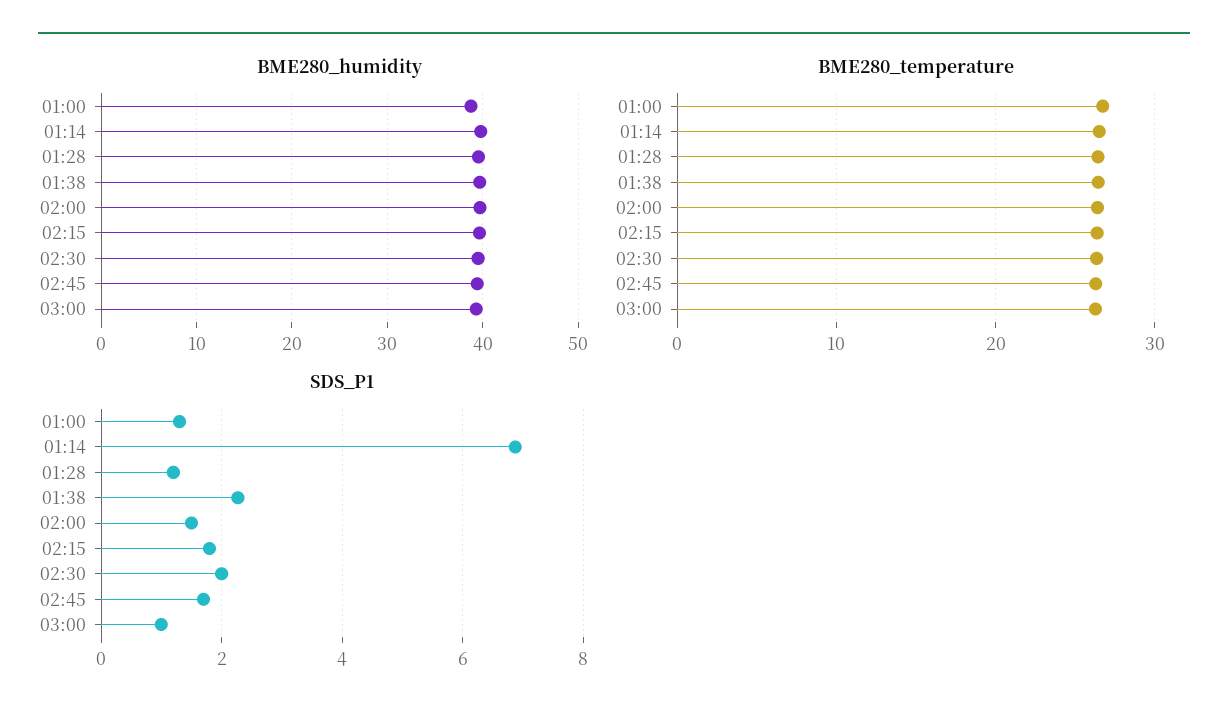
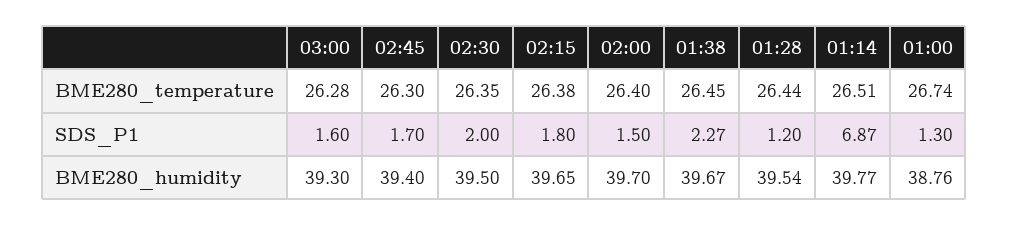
  {
    "BME280_humidity": {
      "01:00": 38.76,
      "01:14": 39.77,
      "01:28": 39.54,
      "01:38": 39.67,
      "02:00": 39.7,
      "02:15": 39.65,
      "02:30": 39.5,
      "02:45": 39.4,
      "03:00": 39.3
    },
    "BME280_temperature": {
      "01:00": 26.74,
      "01:14": 26.51,
      "01:28": 26.44,
      "01:38": 26.45,
      "02:00": 26.4,
      "02:15": 26.38,
      "02:30": 26.35,
      "02:45": 26.3,
      "03:00": 26.28
    },
    "SDS_P1": {
      "01:00": 1.3,
      "01:14": 6.87,
      "01:28": 1.2,
      "01:38": 2.27,
      "02:00": 1.5,
      "02:15": 1.8,
      "02:30": 2,
      "02:45": 1.7,
-     "03:00": 1
+     "03:00": 1.6
    }
  }

